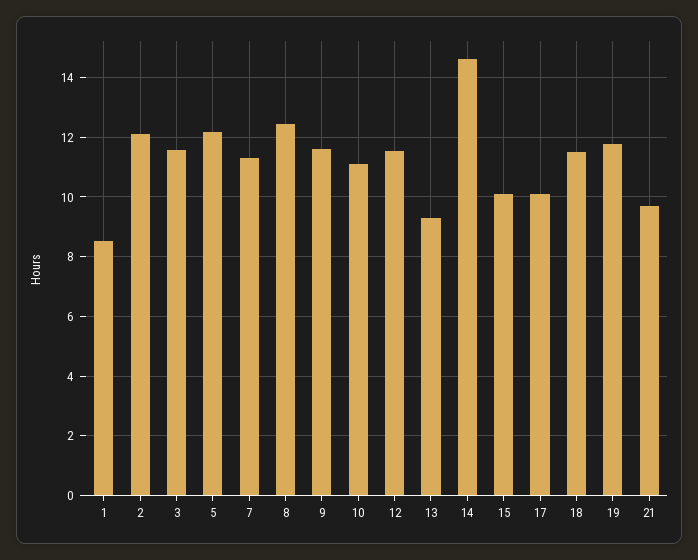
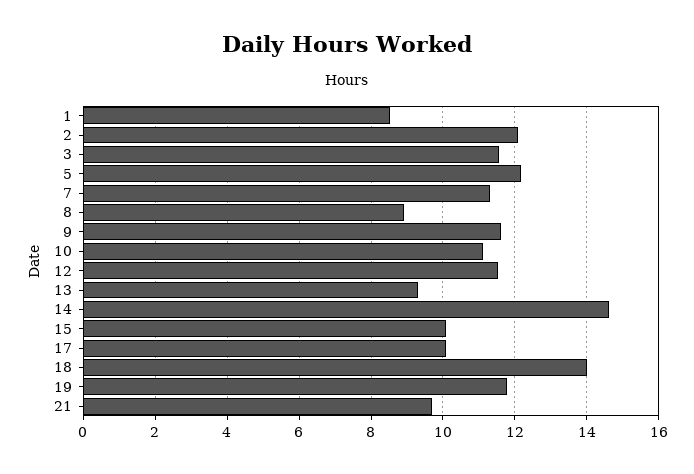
  {
    "1": 8.6,
    "2": 12.2,
    "3": 11.6,
    "5": 12.2,
    "7": 11.4,
-   "8": 12.5,
+   "8": 9,
    "9": 11.6,
    "10": 11.2,
    "12": 11.6,
    "13": 9.4,
    "14": 14.6,
    "15": 10,
    "17": 10,
-   "18": 11.5,
+   "18": 14,
    "19": 11.8,
    "21": 9.6
  }

